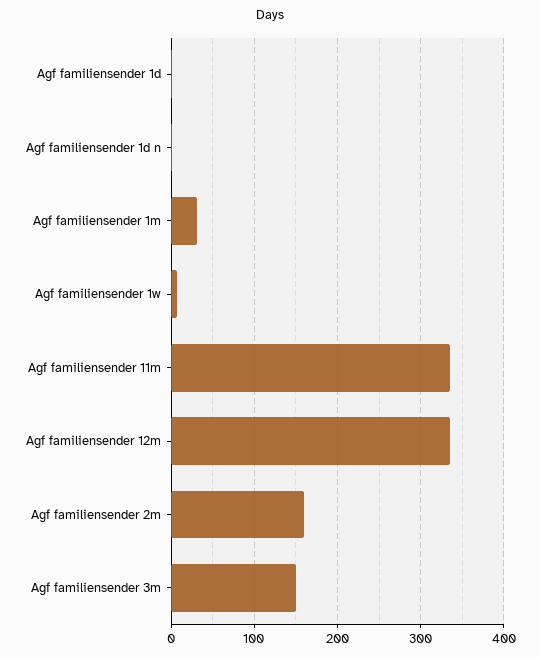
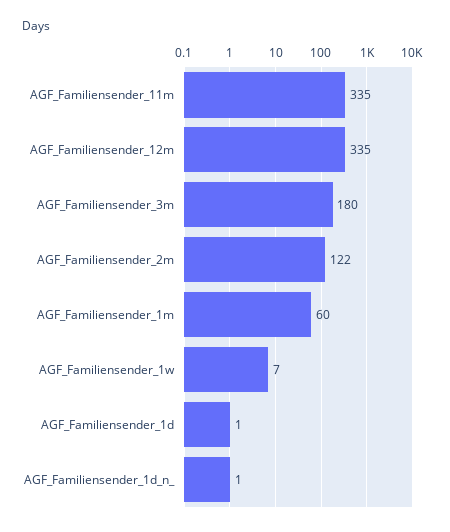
  {
    "Agf familiensender 1d": 1,
    "Agf familiensender 1d n": 1,
-   "Agf familiensender 1m": 30,
+   "Agf familiensender 1m": 60,
    "Agf familiensender 1w": 7,
    "Agf familiensender 11m": 335,
    "Agf familiensender 12m": 335,
-   "Agf familiensender 2m": 160,
+   "Agf familiensender 2m": 122,
-   "Agf familiensender 3m": 150
+   "Agf familiensender 3m": 180
  }

